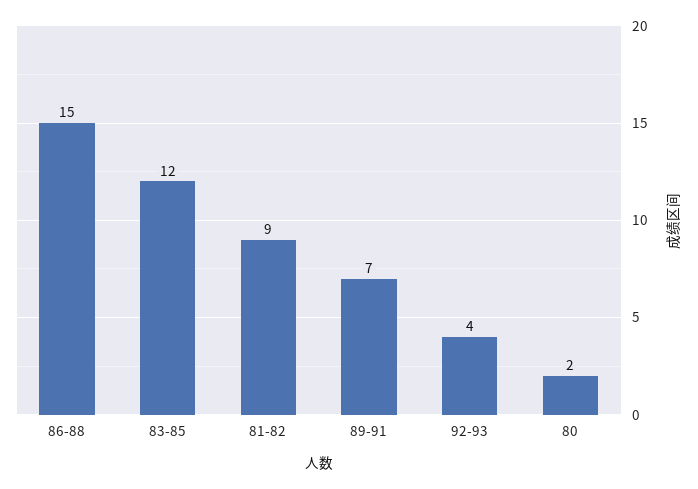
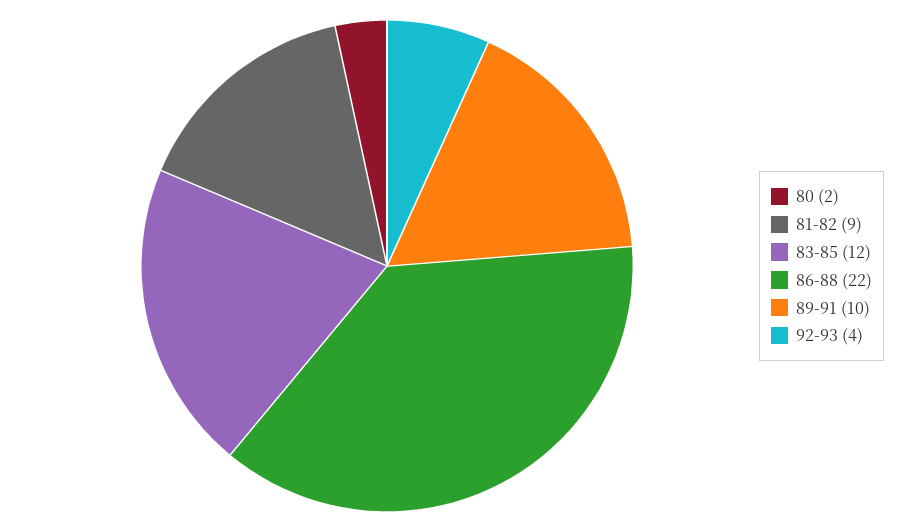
  {
-   "86-88": 15,
+   "86-88": 22,
    "83-85": 12,
    "81-82": 9,
-   "89-91": 7,
+   "89-91": 10,
    "92-93": 4,
    "80": 2
  }

